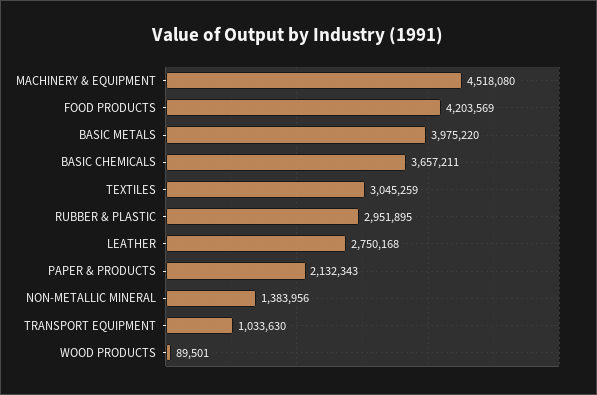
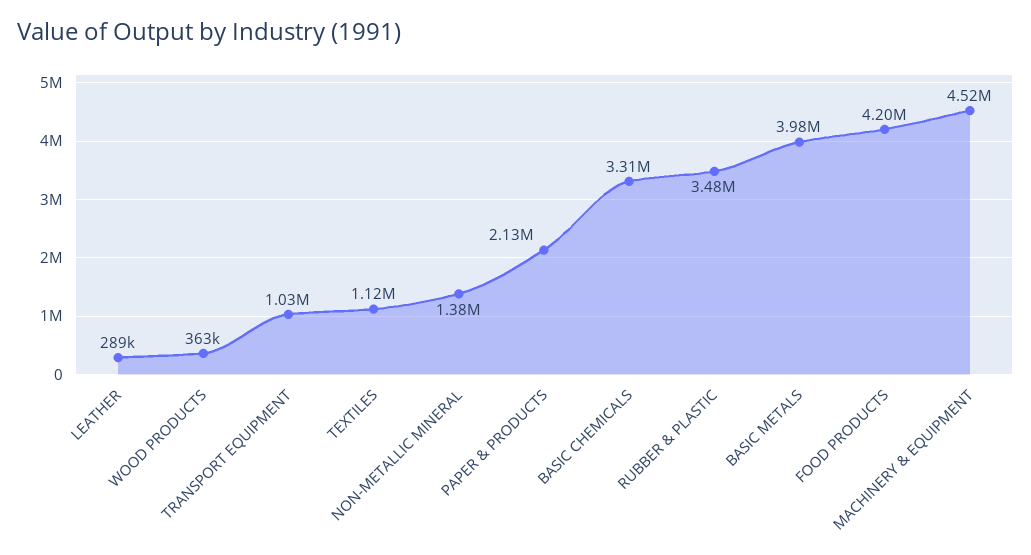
  {
    "MACHINERY & EQUIPMENT": 4518080,
    "FOOD PRODUCTS": 4203569,
    "BASIC METALS": 3975220,
-   "BASIC CHEMICALS": 3657211,
+   "BASIC CHEMICALS": 3310000,
-   "TEXTILES": 3045259,
+   "TEXTILES": 1120000,
-   "RUBBER & PLASTIC": 2951895,
+   "RUBBER & PLASTIC": 3480000,
-   "LEATHER": 2750168,
+   "LEATHER": 289000,
    "PAPER & PRODUCTS": 2132343,
    "NON-METALLIC MINERAL": 1383956,
    "TRANSPORT EQUIPMENT": 1033630,
-   "WOOD PRODUCTS": 89501
+   "WOOD PRODUCTS": 363000
  }

